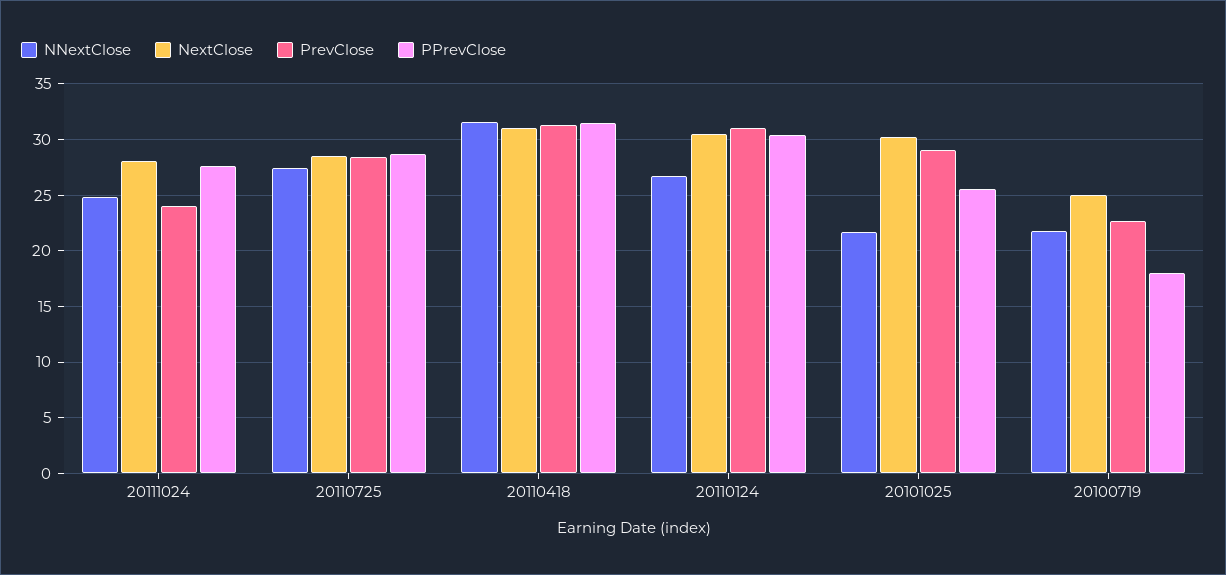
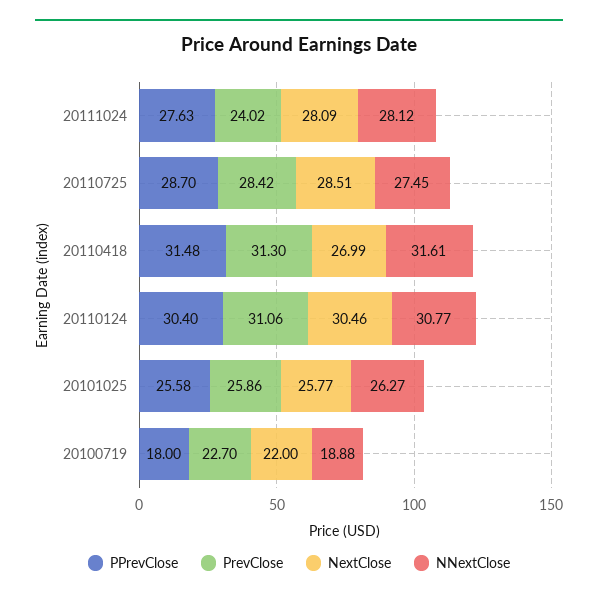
  {
    "NNextClose": {
-     "20111024": 25,
+     "20111024": 28.12,
      "20110725": 27.45,
      "20110418": 31.61,
-     "20110124": 27,
+     "20110124": 30.77,
-     "20101025": 22,
+     "20101025": 26.27,
-     "20100719": 22
+     "20100719": 18.88
    },
    "NextClose": {
      "20111024": 28.09,
      "20110725": 28.51,
-     "20110418": 31,
+     "20110418": 26.99,
      "20110124": 30.46,
-     "20101025": 30,
+     "20101025": 25.77,
-     "20100719": 25
+     "20100719": 22
    },
    "PrevClose": {
      "20111024": 24.02,
      "20110725": 28.42,
      "20110418": 31.3,
      "20110124": 31.06,
-     "20101025": 29,
+     "20101025": 25.86,
      "20100719": 22.7
    },
    "PPrevClose": {
      "20111024": 27.63,
      "20110725": 28.7,
      "20110418": 31.48,
      "20110124": 30.4,
      "20101025": 25.58,
      "20100719": 18
    }
  }

